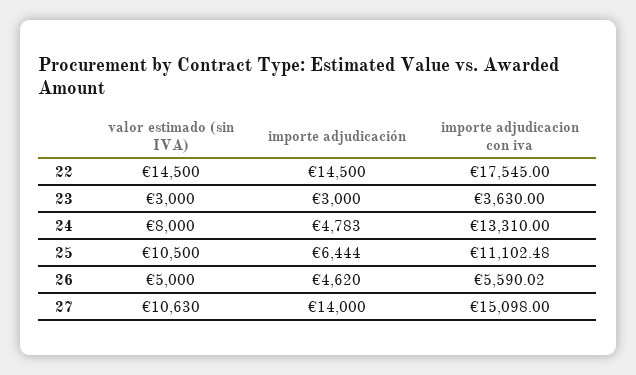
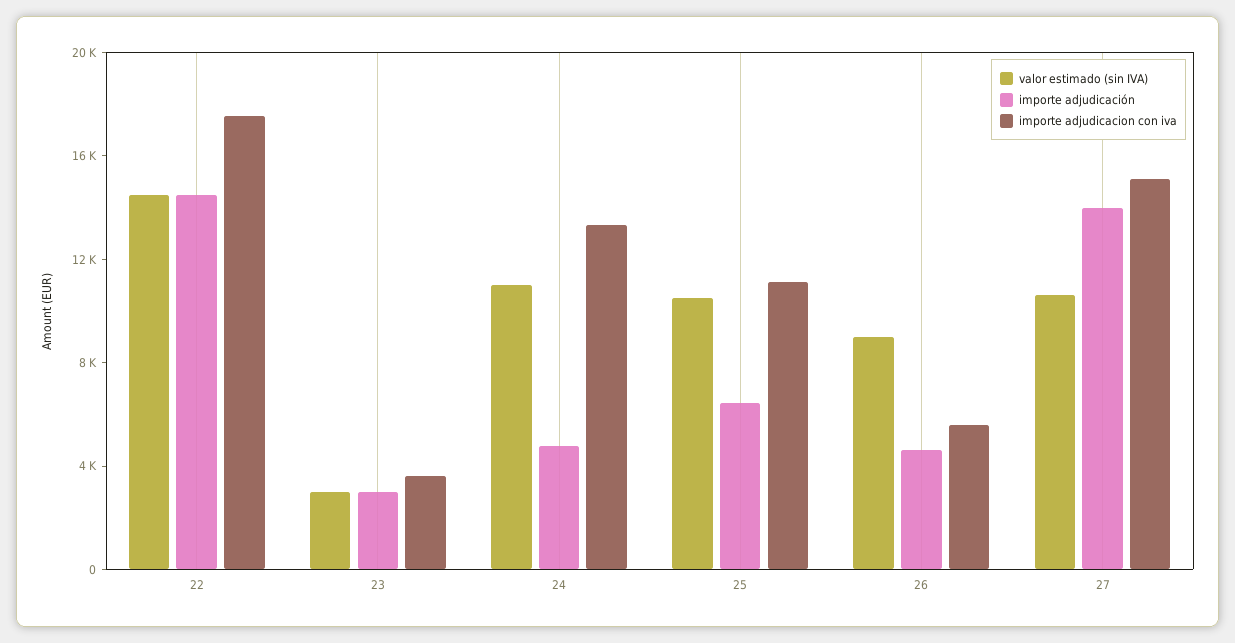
  {
    "valor estimado (sin IVA)": {
      "22": 14500,
      "23": 3000,
-     "24": 8000,
+     "24": 11000,
      "25": 10500,
-     "26": 5000,
+     "26": 9000,
      "27": 10630
    },
    "importe adjudicación": {
      "22": 14500,
      "23": 3000,
      "24": 4783,
      "25": 6444,
      "26": 4620,
      "27": 14000
    },
    "importe adjudicacion con iva": {
      "22": 17545,
      "23": 3630,
      "24": 13310,
      "25": 11102.48,
      "26": 5590.02,
      "27": 15098
    }
  }

